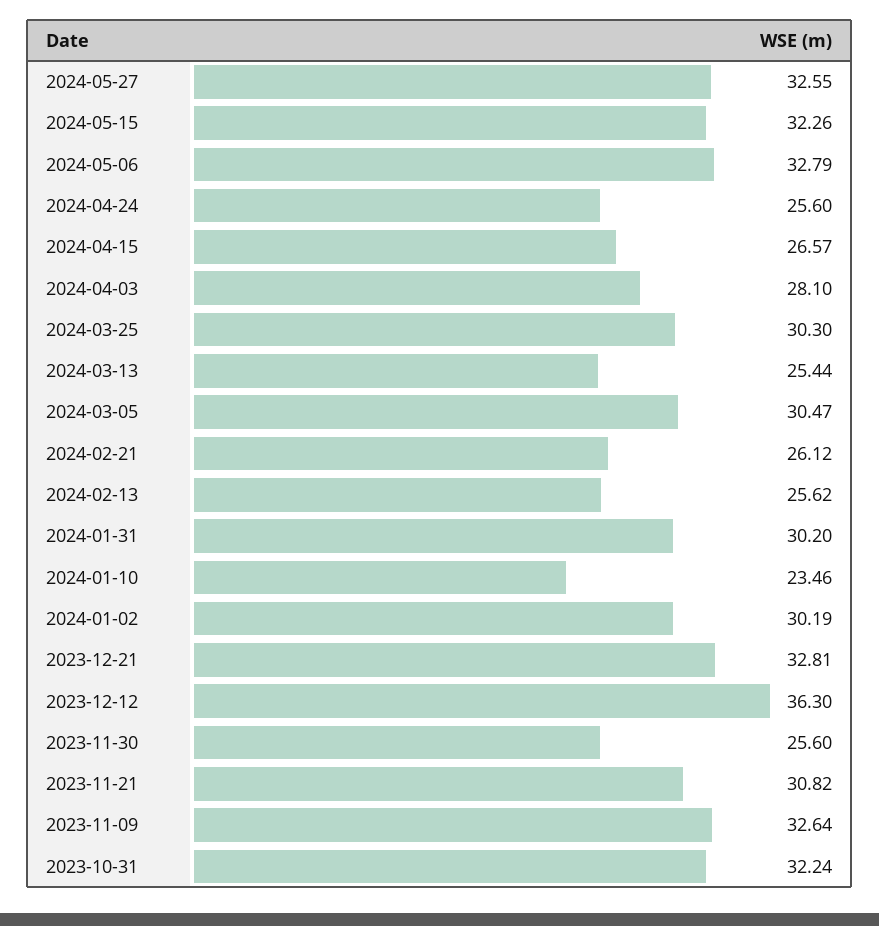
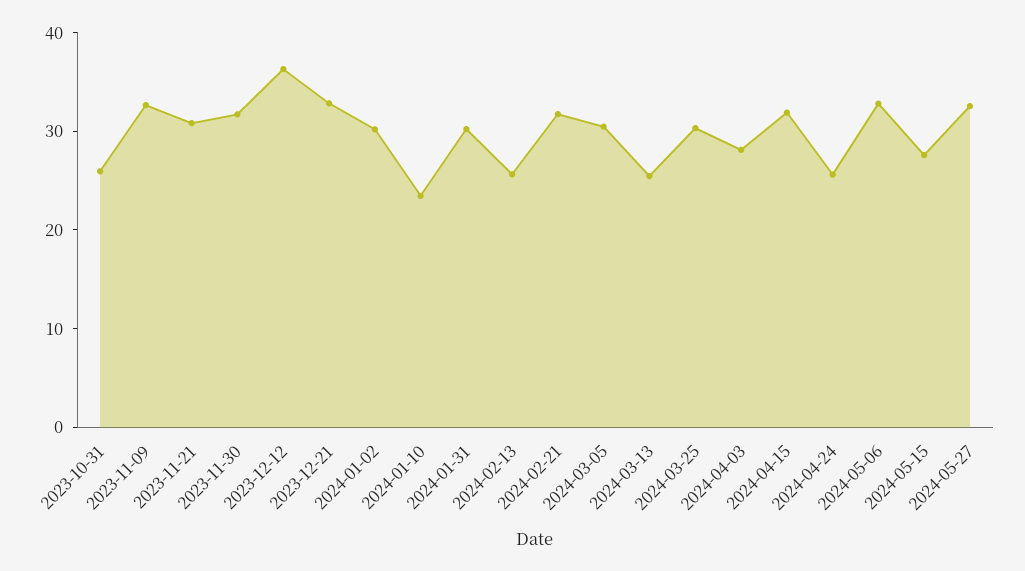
  {
    "2024-05-27": 32.55,
-   "2024-05-15": 32.26,
+   "2024-05-15": 28,
    "2024-05-06": 32.79,
    "2024-04-24": 25.6,
-   "2024-04-15": 26.57,
+   "2024-04-15": 32,
    "2024-04-03": 28.1,
    "2024-03-25": 30.3,
    "2024-03-13": 25.44,
    "2024-03-05": 30.47,
-   "2024-02-21": 26.12,
+   "2024-02-21": 32,
    "2024-02-13": 25.62,
    "2024-01-31": 30.2,
    "2024-01-10": 23.46,
    "2024-01-02": 30.19,
    "2023-12-21": 32.81,
    "2023-12-12": 36.3,
-   "2023-11-30": 25.6,
+   "2023-11-30": 32,
    "2023-11-21": 30.82,
    "2023-11-09": 32.64,
-   "2023-10-31": 32.24
+   "2023-10-31": 26
  }

